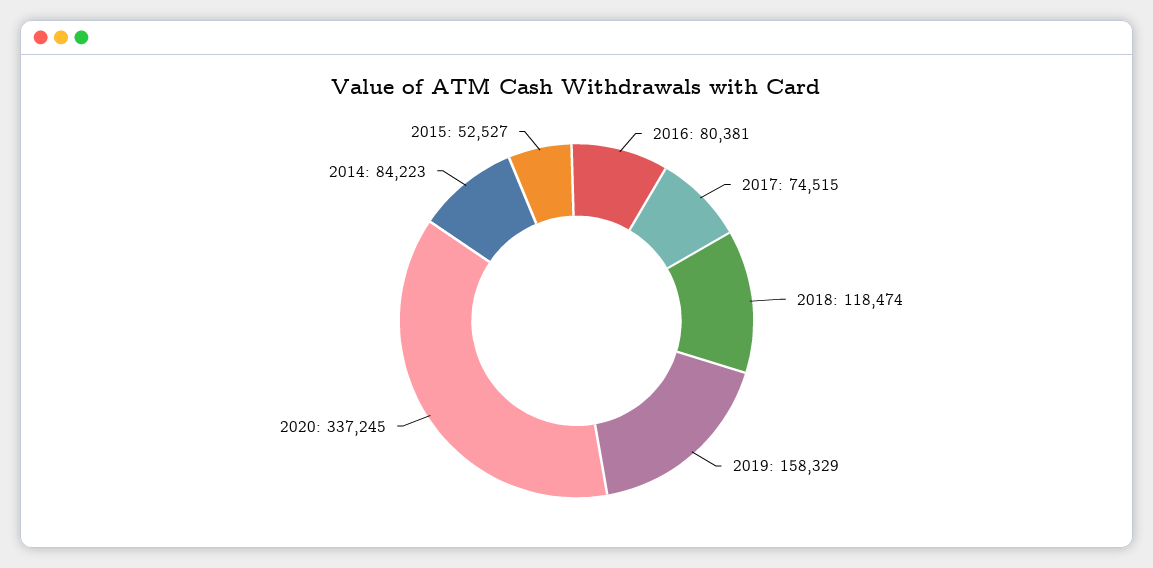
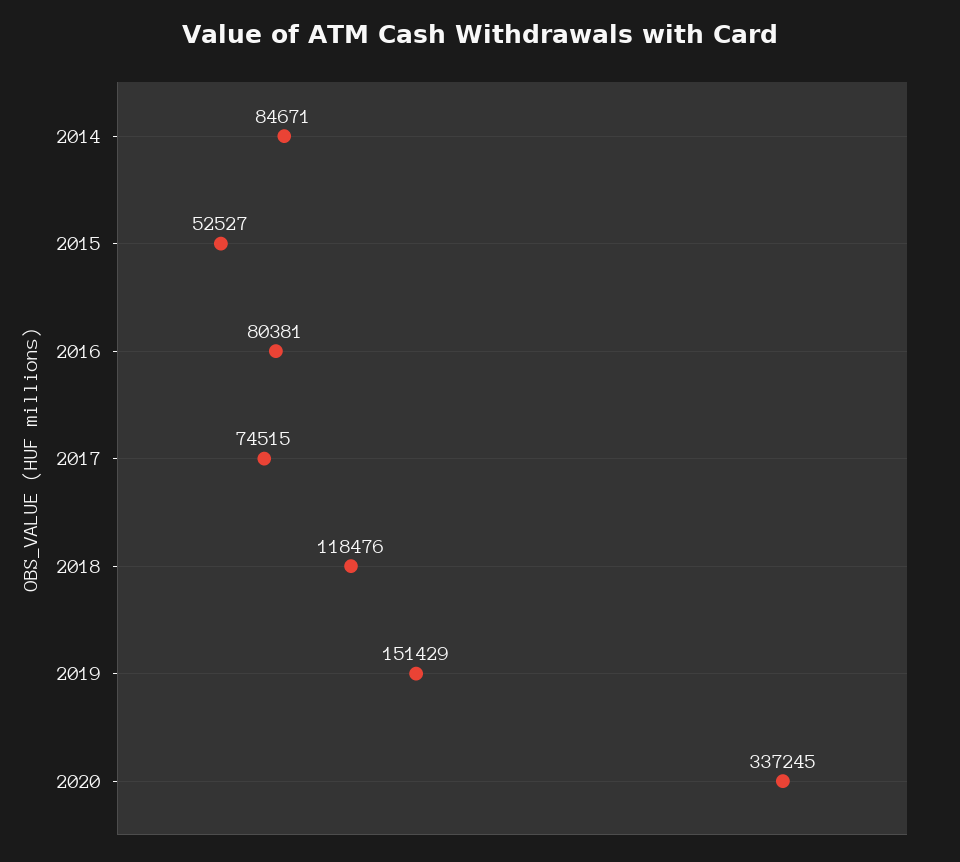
  {
    "2016": 80381,
    "2017": 74515,
-   "2018": 118474,
+   "2018": 118476,
-   "2019": 158329,
+   "2019": 151429,
    "2020": 337245,
-   "2014": 84223,
+   "2014": 84671,
    "2015": 52527
  }

